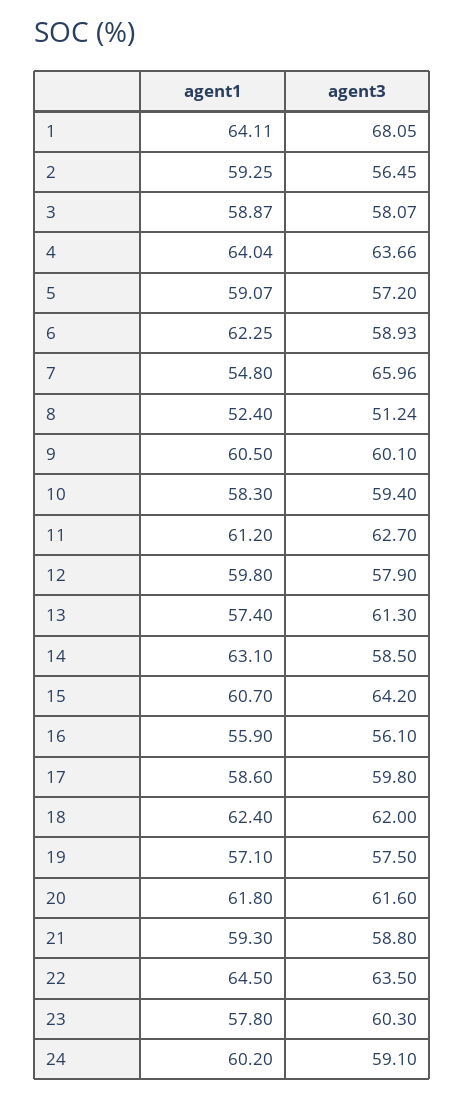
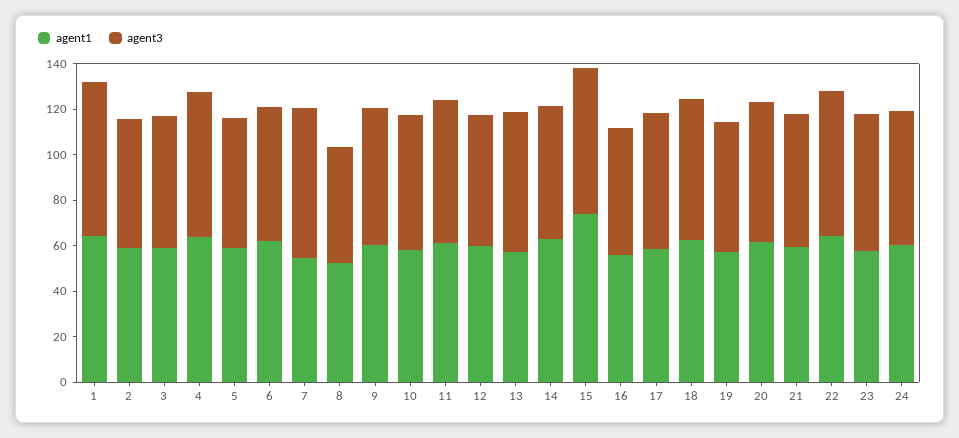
  {
    "agent1": {
      "1": 64.11,
      "2": 59.25,
      "3": 58.87,
      "4": 64.04,
      "5": 59.07,
      "6": 62.25,
      "7": 54.8,
      "8": 52.4,
      "9": 60.5,
      "10": 58.3,
      "11": 61.2,
      "12": 59.8,
      "13": 57.4,
      "14": 63.1,
-     "15": 60.7,
+     "15": 75,
      "16": 55.9,
      "17": 58.6,
      "18": 62.4,
      "19": 57.1,
      "20": 61.8,
      "21": 59.3,
      "22": 64.5,
      "23": 57.8,
      "24": 60.2
    },
    "agent3": {
      "1": 68.05,
      "2": 56.45,
      "3": 58.07,
      "4": 63.66,
      "5": 57.2,
      "6": 58.93,
      "7": 65.96,
      "8": 51.24,
      "9": 60.1,
      "10": 59.4,
      "11": 62.7,
      "12": 57.9,
      "13": 61.3,
      "14": 58.5,
      "15": 64.2,
      "16": 56.1,
      "17": 59.8,
      "18": 62,
      "19": 57.5,
      "20": 61.6,
      "21": 58.8,
      "22": 63.5,
      "23": 60.3,
      "24": 59.1
    }
  }

